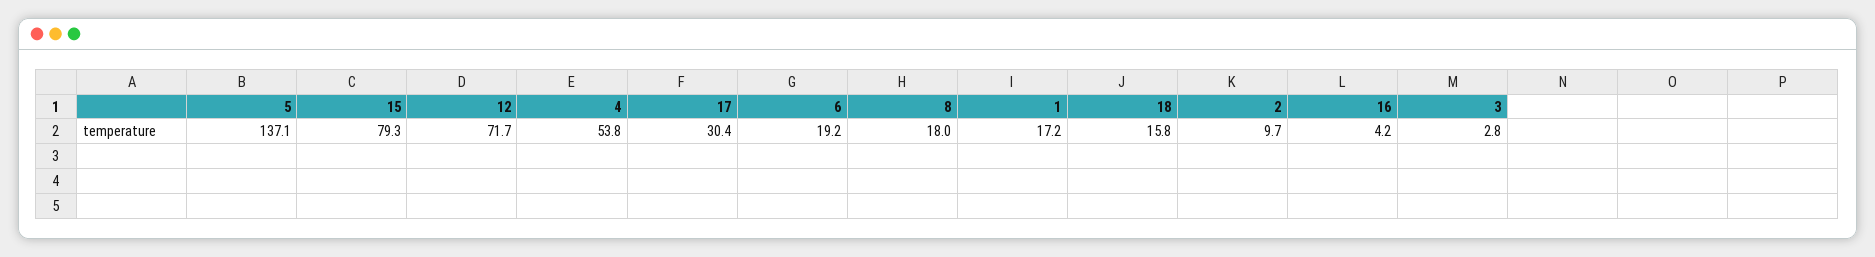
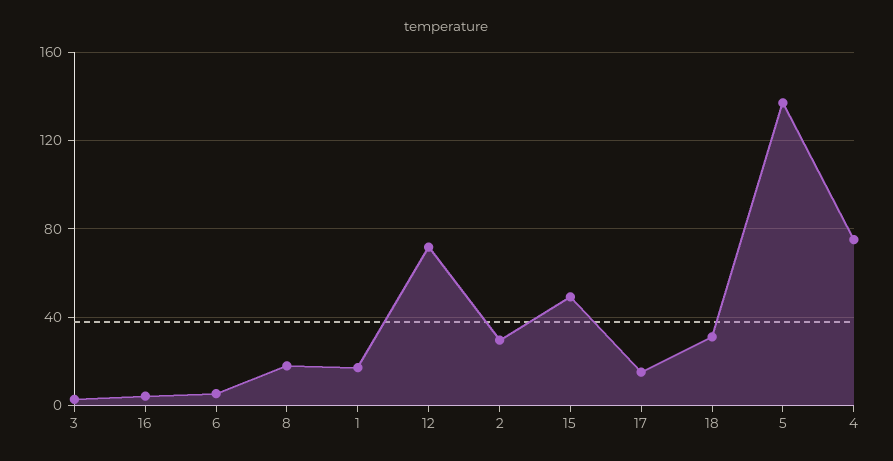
  {
    "5": 137.1,
-   "15": 79.3,
+   "15": 50,
    "12": 71.7,
-   "4": 53.8,
+   "4": 75,
-   "17": 30.4,
+   "17": 15,
-   "6": 19.2,
+   "6": 5,
    "8": 18,
    "1": 17.2,
-   "18": 15.8,
+   "18": 30,
-   "2": 9.7,
+   "2": 30,
    "16": 4.2,
    "3": 2.8
  }

